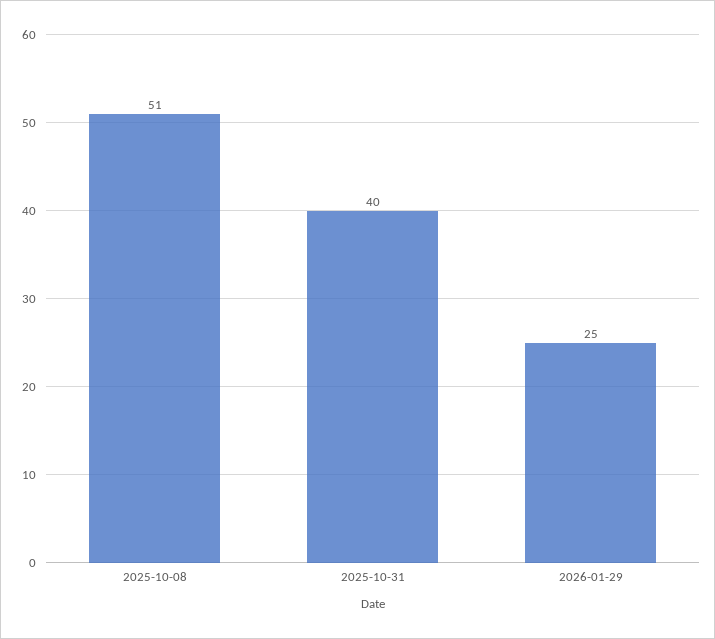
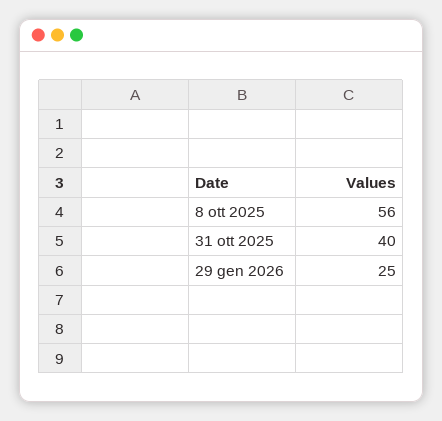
  {
-   "2025-10-08": 51,
+   "2025-10-08": 56,
    "2025-10-31": 40,
    "2026-01-29": 25
  }

